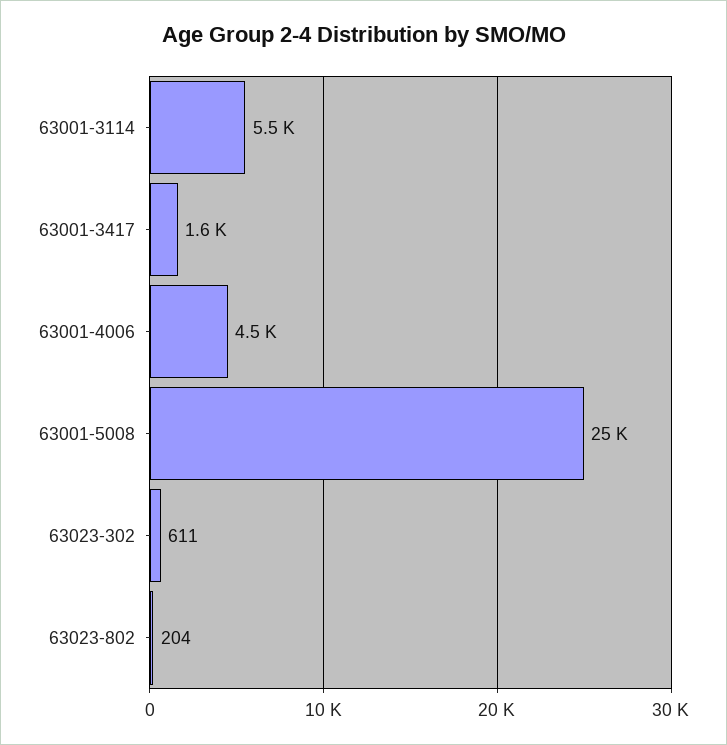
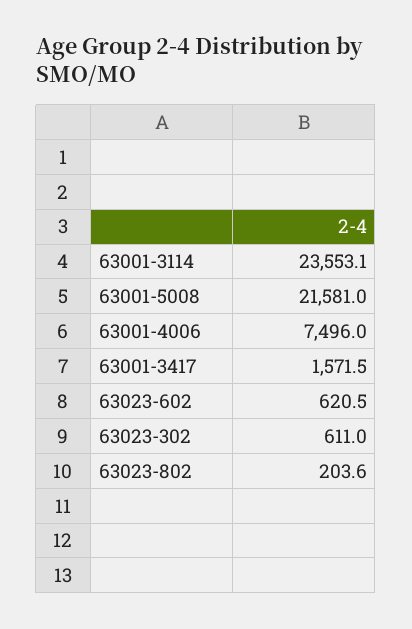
  {
-   "63001-3114": 5500,
+   "63001-3114": 23553.1,
    "63001-3417": 1571.5,
-   "63001-4006": 4500,
+   "63001-4006": 7496,
-   "63001-5008": 25000,
+   "63001-5008": 21581,
    "63023-302": 611,
-   "63023-802": 203.6
+   "63023-802": 203.6,
+   "63023-602": 620.5
  }

